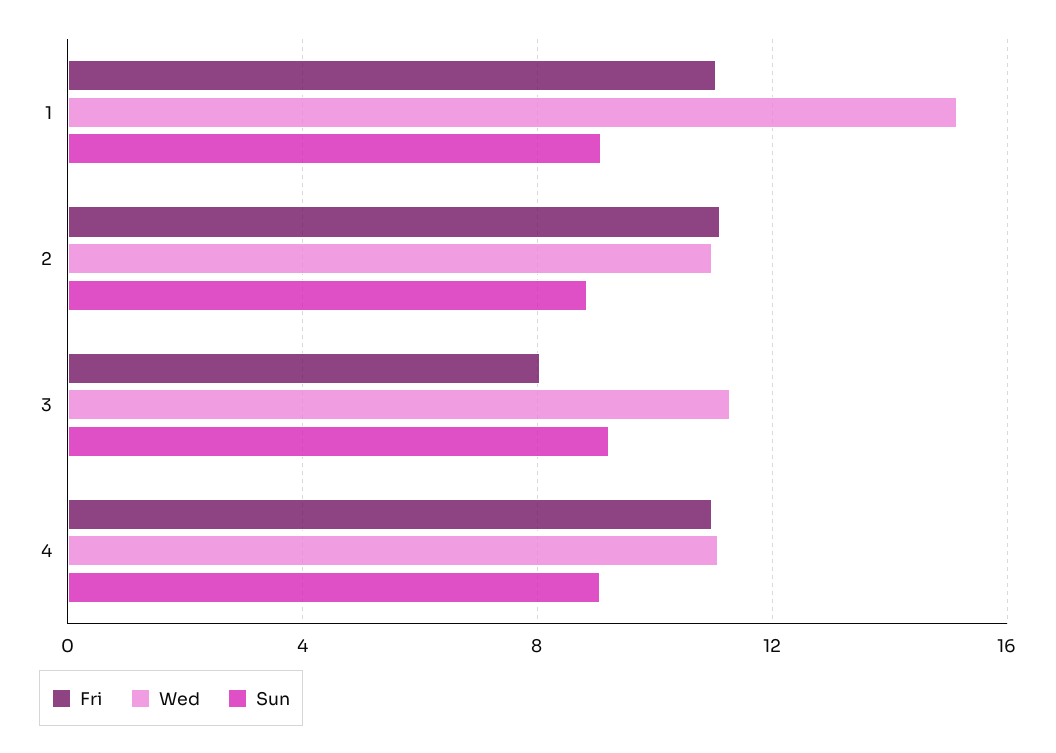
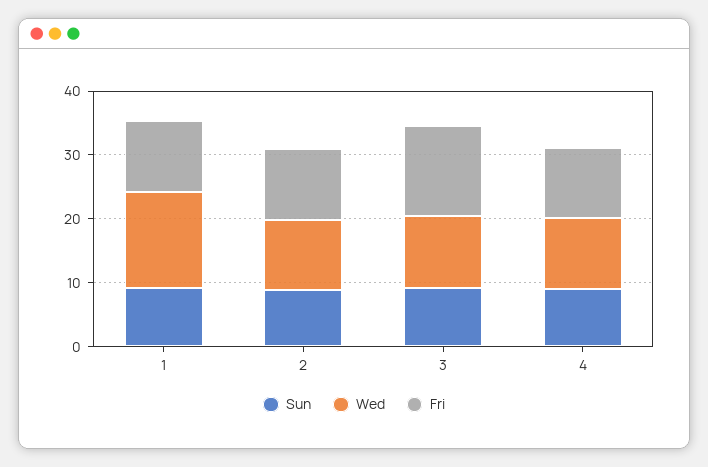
  {
    "Fri": {
      "1": 11,
      "2": 11,
-     "3": 8,
+     "3": 14,
      "4": 11
    },
    "Wed": {
      "1": 15,
      "2": 11,
      "3": 11.5,
      "4": 11
    },
    "Sun": {
      "1": 9,
      "2": 9,
      "3": 9,
      "4": 9
    }
  }

